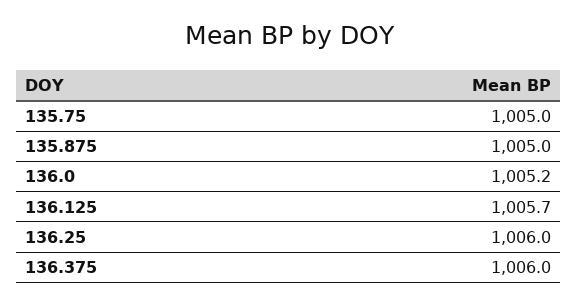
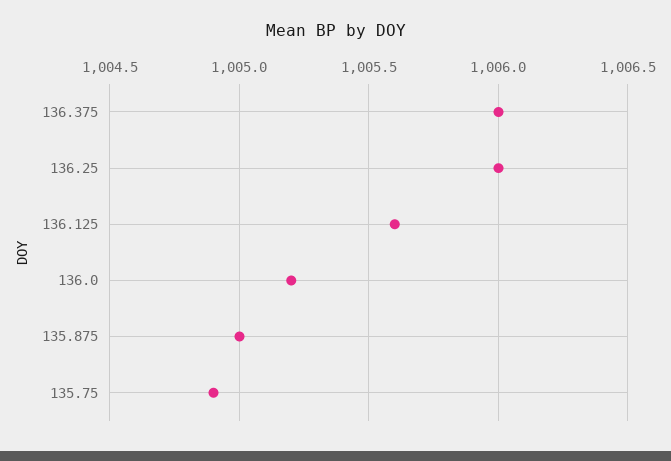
  {
-   "135.75": 1005,
+   "135.75": 1004.9,
    "135.875": 1005,
    "136.0": 1005.2,
-   "136.125": 1005.7,
+   "136.125": 1005.6,
    "136.25": 1006,
    "136.375": 1006
  }

